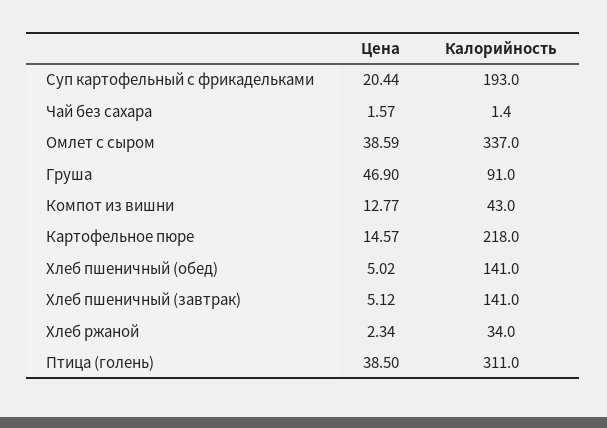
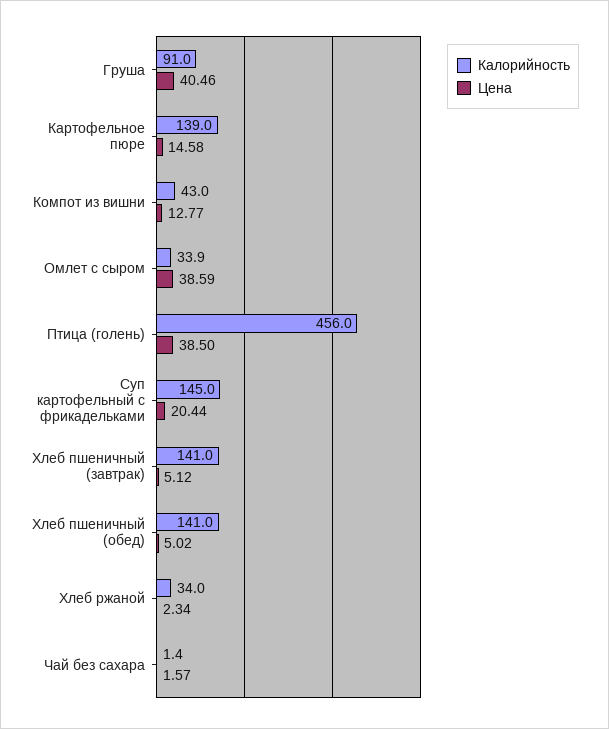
  {
    "Цена": {
      "Суп картофельный с фрикадельками": 20.44,
      "Чай без сахара": 1.57,
      "Омлет с сыром": 38.59,
-     "Груша": 46.9,
+     "Груша": 40.46,
      "Компот из вишни": 12.77,
-     "Картофельное пюре": 14.57,
+     "Картофельное пюре": 14.58,
      "Хлеб пшеничный (обед)": 5.02,
      "Хлеб пшеничный (завтрак)": 5.12,
      "Хлеб ржаной": 2.34,
      "Птица (голень)": 38.5
    },
    "Калорийность": {
-     "Суп картофельный с фрикадельками": 193,
+     "Суп картофельный с фрикадельками": 145,
      "Чай без сахара": 1.4,
-     "Омлет с сыром": 337,
+     "Омлет с сыром": 33.9,
      "Груша": 91,
      "Компот из вишни": 43,
-     "Картофельное пюре": 218,
+     "Картофельное пюре": 139,
      "Хлеб пшеничный (обед)": 141,
      "Хлеб пшеничный (завтрак)": 141,
      "Хлеб ржаной": 34,
-     "Птица (голень)": 311
+     "Птица (голень)": 456
    }
  }

